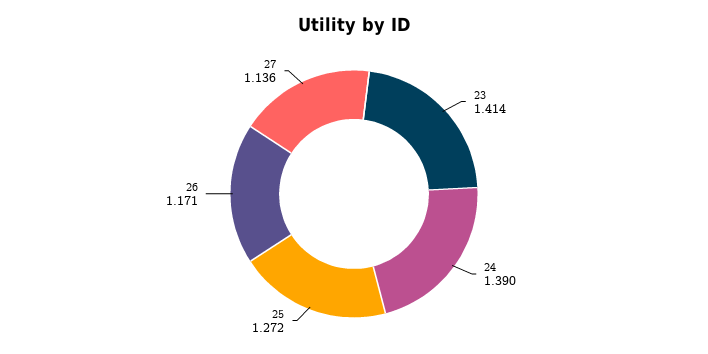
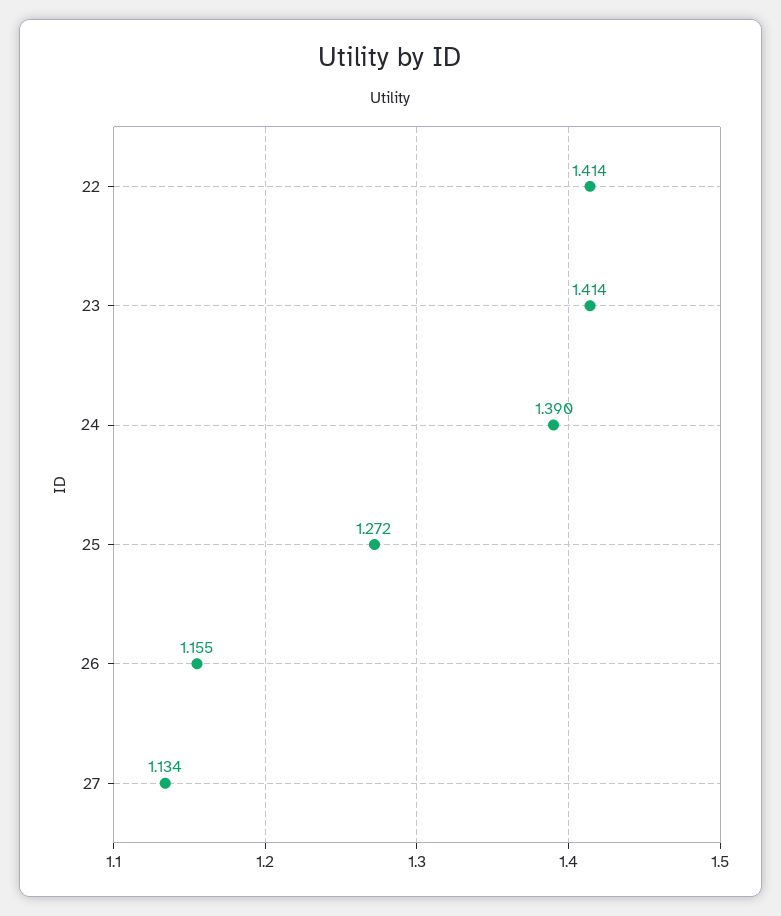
  {
    "23": 1.414,
    "24": 1.39,
    "25": 1.272,
-   "26": 1.171,
+   "26": 1.155,
-   "27": 1.136
+   "27": 1.134,
+   "22": 1.414
  }

